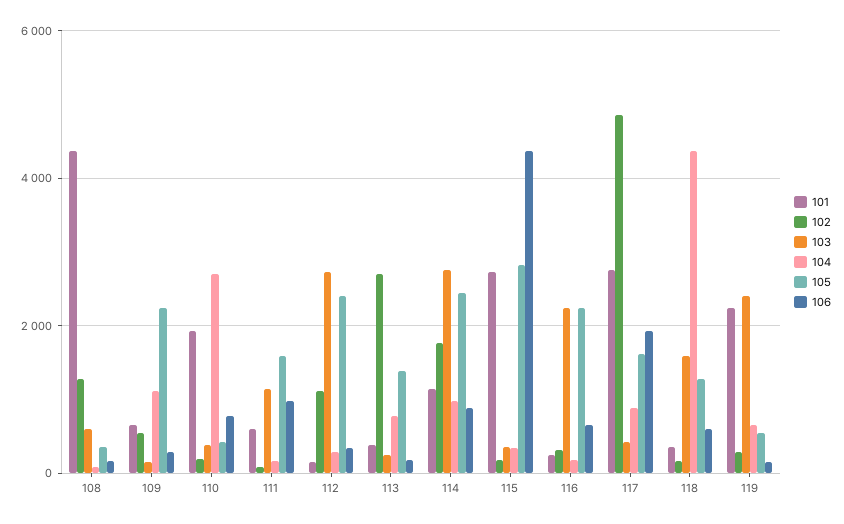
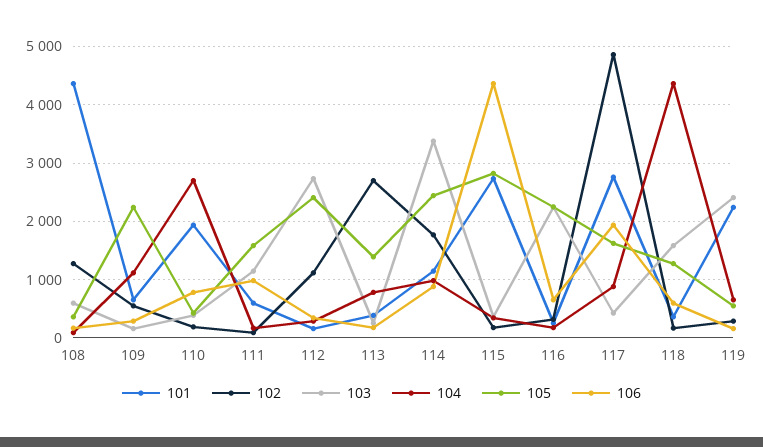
  {
    "101": {
      "108": 4400,
      "109": 600,
      "110": 2000,
      "111": 600,
      "112": 200,
      "113": 400,
      "114": 1200,
      "115": 2800,
      "116": 200,
      "117": 2800,
      "118": 400,
      "119": 2200
    },
    "102": {
      "108": 1200,
      "109": 600,
      "110": 200,
      "111": 0,
      "112": 1200,
      "113": 2800,
      "114": 1800,
      "115": 200,
      "116": 400,
      "117": 4800,
      "118": 200,
      "119": 200
    },
    "103": {
      "108": 600,
      "109": 200,
      "110": 400,
      "111": 1200,
      "112": 2800,
      "113": 200,
-     "114": 2800,
+     "114": 3400,
      "115": 400,
      "116": 2200,
      "117": 400,
      "118": 1600,
      "119": 2400
    },
    "104": {
      "108": 0,
      "109": 1200,
      "110": 2800,
      "111": 200,
      "112": 200,
      "113": 800,
      "114": 1000,
      "115": 400,
      "116": 200,
      "117": 800,
      "118": 4400,
      "119": 600
    },
    "105": {
      "108": 400,
      "109": 2200,
      "110": 400,
      "111": 1600,
      "112": 2400,
      "113": 1400,
      "114": 2400,
      "115": 2800,
      "116": 2200,
      "117": 1600,
      "118": 1200,
      "119": 600
    },
    "106": {
      "108": 200,
      "109": 200,
      "110": 800,
      "111": 1000,
      "112": 400,
      "113": 200,
      "114": 800,
      "115": 4400,
      "116": 600,
      "117": 2000,
      "118": 600,
      "119": 200
    }
  }

